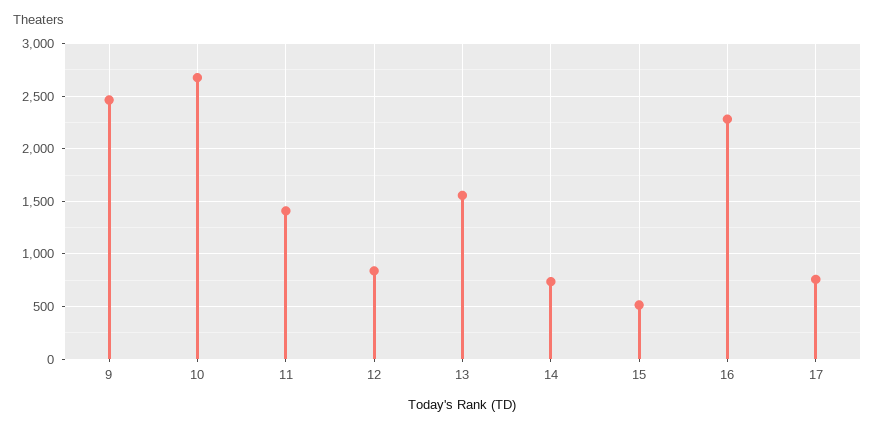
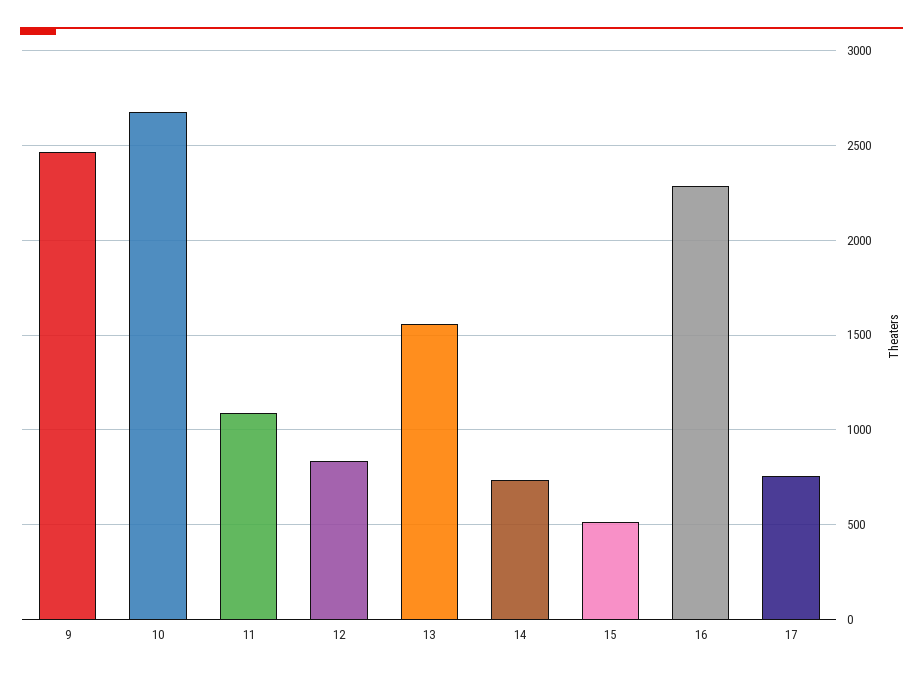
  {
    "9": 2450,
    "10": 2700,
-   "11": 1400,
+   "11": 1100,
    "12": 850,
    "13": 1550,
    "14": 750,
    "15": 500,
    "16": 2300,
    "17": 750
  }

